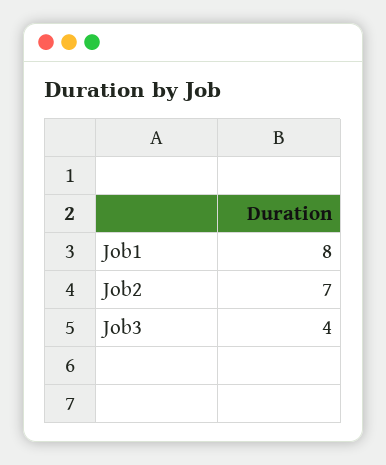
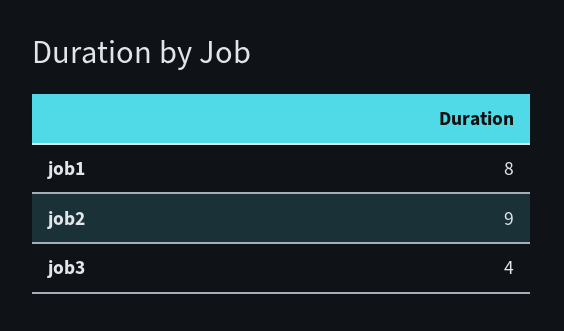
  {
    "Job1": 8,
-   "Job2": 7,
+   "Job2": 9,
    "Job3": 4
  }

